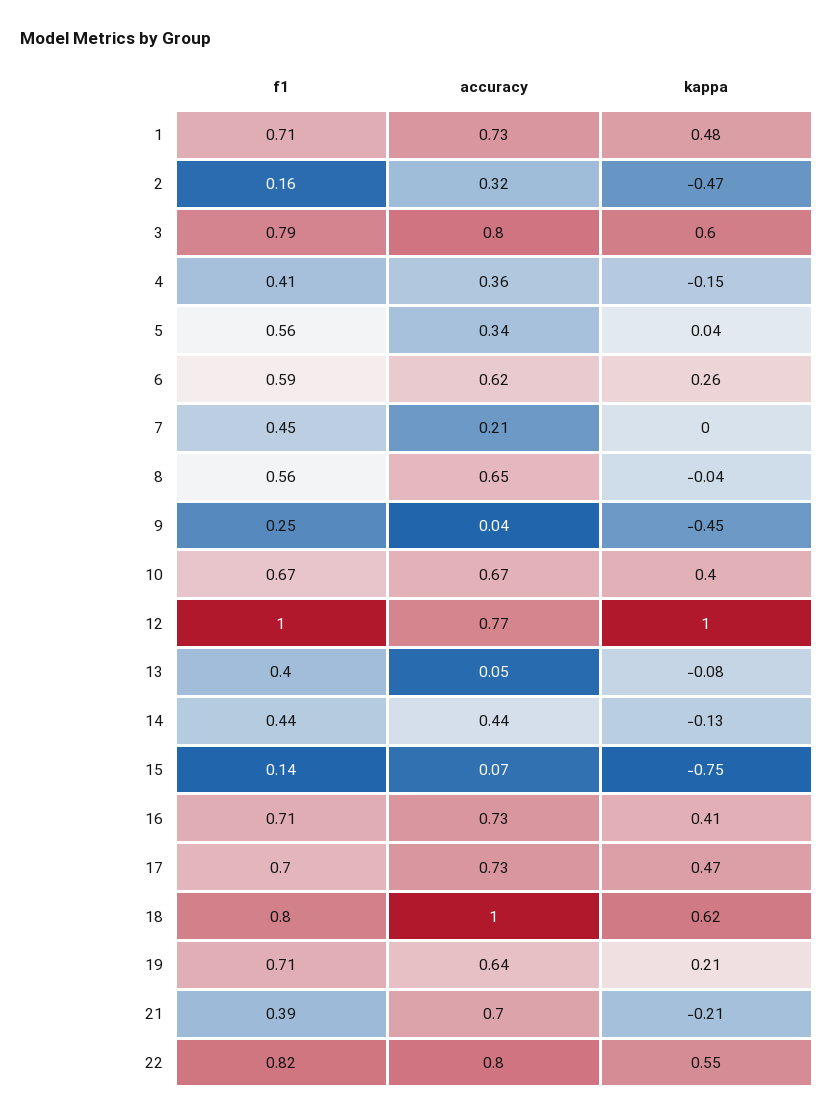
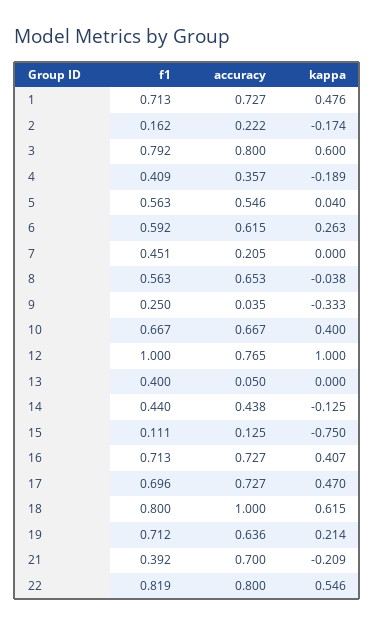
  {
    "f1": {
      "1": 0.713,
      "2": 0.162,
      "3": 0.792,
      "4": 0.409,
      "5": 0.563,
      "6": 0.592,
      "7": 0.451,
      "8": 0.563,
      "9": 0.25,
      "10": 0.667,
      "12": 1,
      "13": 0.4,
      "14": 0.44,
-     "15": 0.14,
+     "15": 0.111,
      "16": 0.713,
      "17": 0.696,
      "18": 0.8,
      "19": 0.712,
      "21": 0.392,
      "22": 0.819
    },
    "accuracy": {
      "1": 0.727,
-     "2": 0.32,
+     "2": 0.222,
      "3": 0.8,
      "4": 0.357,
-     "5": 0.34,
+     "5": 0.546,
      "6": 0.615,
      "7": 0.205,
      "8": 0.653,
      "9": 0.035,
      "10": 0.667,
      "12": 0.765,
      "13": 0.05,
      "14": 0.438,
-     "15": 0.07,
+     "15": 0.125,
      "16": 0.727,
      "17": 0.727,
      "18": 1,
      "19": 0.636,
      "21": 0.7,
      "22": 0.8
    },
    "kappa": {
      "1": 0.476,
-     "2": -0.47,
+     "2": -0.174,
      "3": 0.6,
-     "4": -0.15,
+     "4": -0.189,
      "5": 0.04,
      "6": 0.263,
      "7": 0,
      "8": -0.038,
-     "9": -0.45,
+     "9": -0.333,
      "10": 0.4,
      "12": 1,
-     "13": -0.08,
+     "13": 0,
      "14": -0.125,
      "15": -0.75,
      "16": 0.407,
      "17": 0.47,
      "18": 0.615,
      "19": 0.214,
      "21": -0.209,
      "22": 0.546
    }
  }

